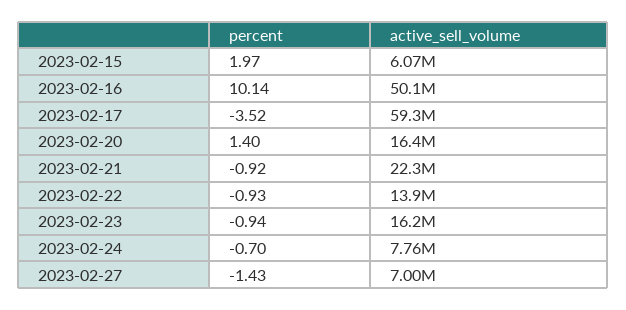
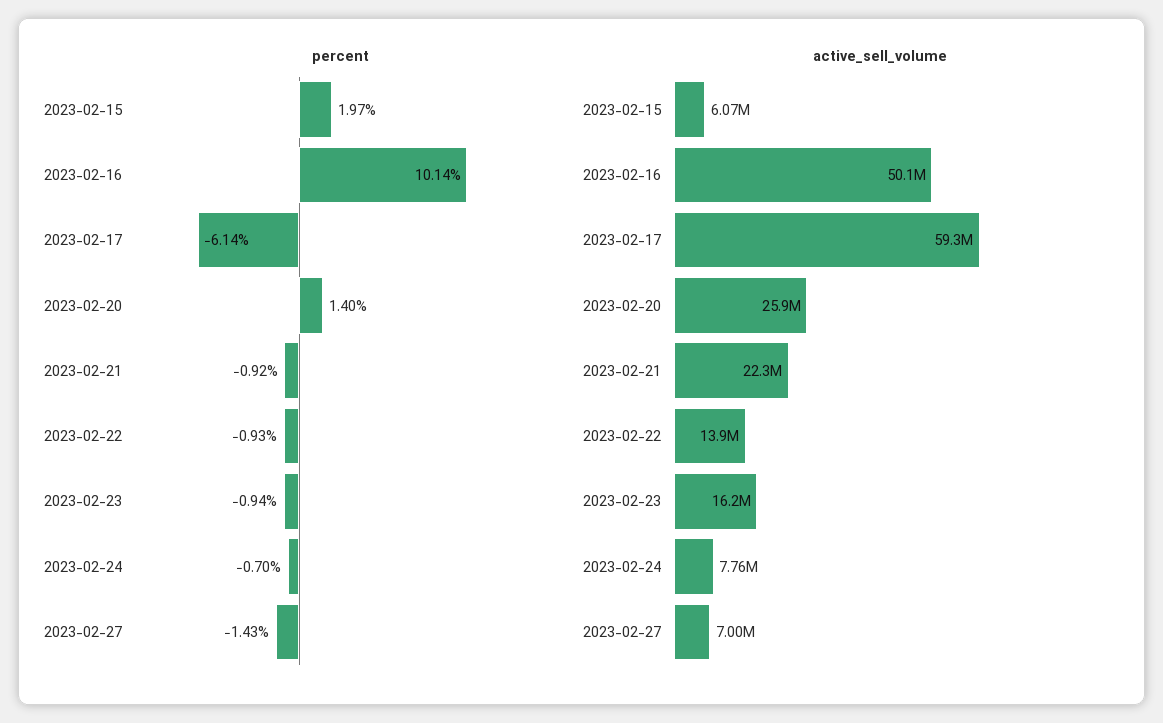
  {
    "percent": {
      "2023-02-15": 1.97,
      "2023-02-16": 10.14,
-     "2023-02-17": -3.52,
+     "2023-02-17": -6.14,
      "2023-02-20": 1.4,
      "2023-02-21": -0.92,
      "2023-02-22": -0.93,
      "2023-02-23": -0.94,
      "2023-02-24": -0.7,
      "2023-02-27": -1.43
    },
    "active_sell_volume": {
      "2023-02-15": 6070000,
      "2023-02-16": 50100000,
      "2023-02-17": 59300000,
-     "2023-02-20": 16400000,
+     "2023-02-20": 25900000,
      "2023-02-21": 22300000,
      "2023-02-22": 13900000,
      "2023-02-23": 16200000,
      "2023-02-24": 7760000,
      "2023-02-27": 7000000
    }
  }

